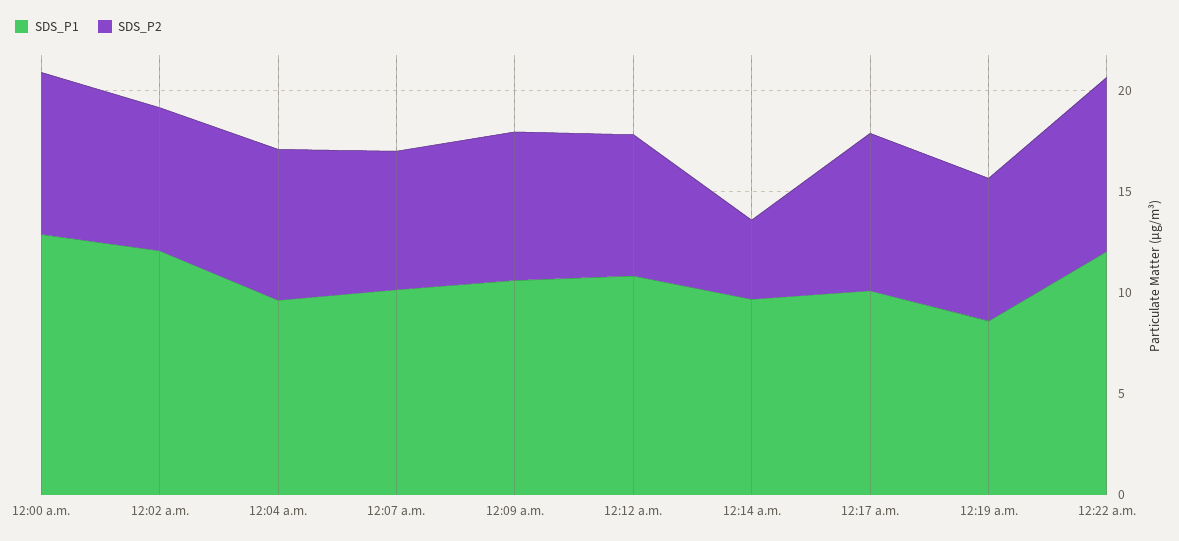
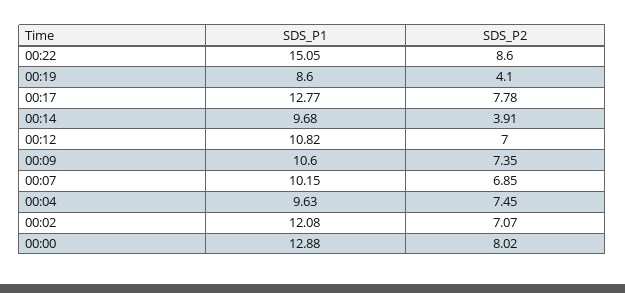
  {
    "SDS_P1": {
      "12:00 a.m.": 12.88,
      "12:02 a.m.": 12.08,
      "12:04 a.m.": 9.63,
      "12:07 a.m.": 10.15,
      "12:09 a.m.": 10.6,
      "12:12 a.m.": 10.82,
      "12:14 a.m.": 9.68,
-     "12:17 a.m.": 10,
+     "12:17 a.m.": 12.77,
      "12:19 a.m.": 8.6,
-     "12:22 a.m.": 12
+     "12:22 a.m.": 15.05
    },
    "SDS_P2": {
      "12:00 a.m.": 8.02,
      "12:02 a.m.": 7.07,
      "12:04 a.m.": 7.45,
      "12:07 a.m.": 6.85,
      "12:09 a.m.": 7.35,
      "12:12 a.m.": 7,
      "12:14 a.m.": 3.91,
      "12:17 a.m.": 7.78,
-     "12:19 a.m.": 7,
+     "12:19 a.m.": 4.1,
      "12:22 a.m.": 8.6
    }
  }

